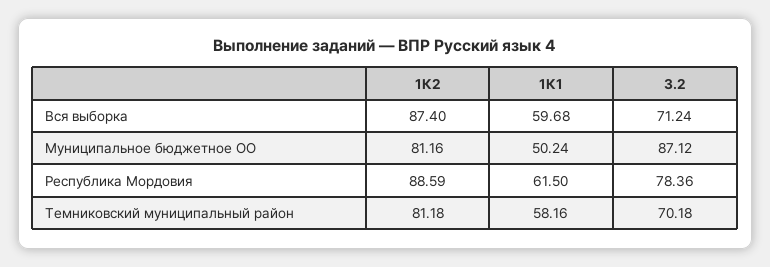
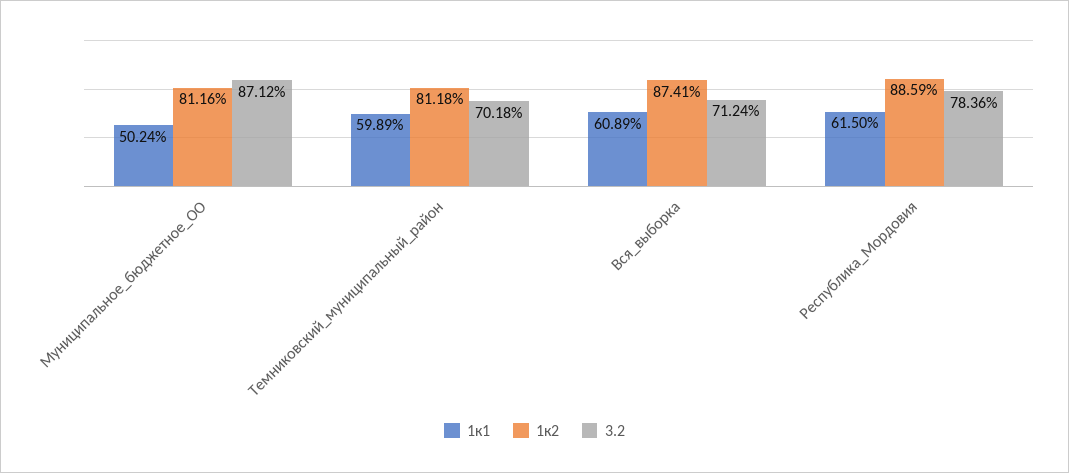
  {
    "1К2": {
-     "Вся выборка": 87.4,
+     "Вся выборка": 87.41,
      "Муниципальное бюджетное ОО": 81.16,
      "Республика Мордовия": 88.59,
      "Темниковский муниципальный район": 81.18
    },
    "1К1": {
-     "Вся выборка": 59.68,
+     "Вся выборка": 60.89,
      "Муниципальное бюджетное ОО": 50.24,
      "Республика Мордовия": 61.5,
-     "Темниковский муниципальный район": 58.16
+     "Темниковский муниципальный район": 59.89
    },
    "3.2": {
      "Вся выборка": 71.24,
      "Муниципальное бюджетное ОО": 87.12,
      "Республика Мордовия": 78.36,
      "Темниковский муниципальный район": 70.18
    }
  }

